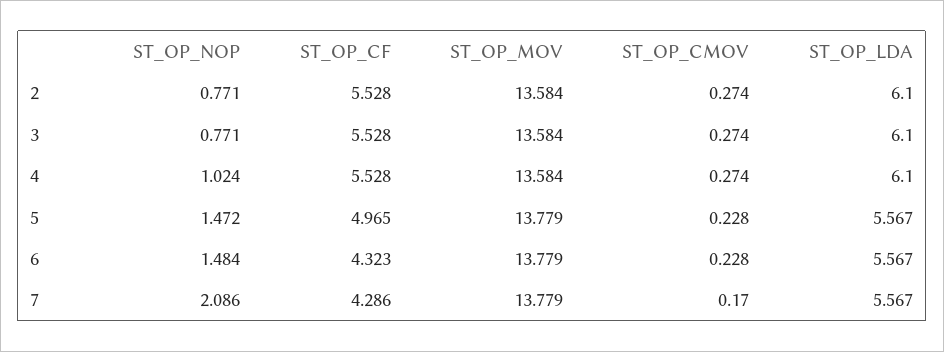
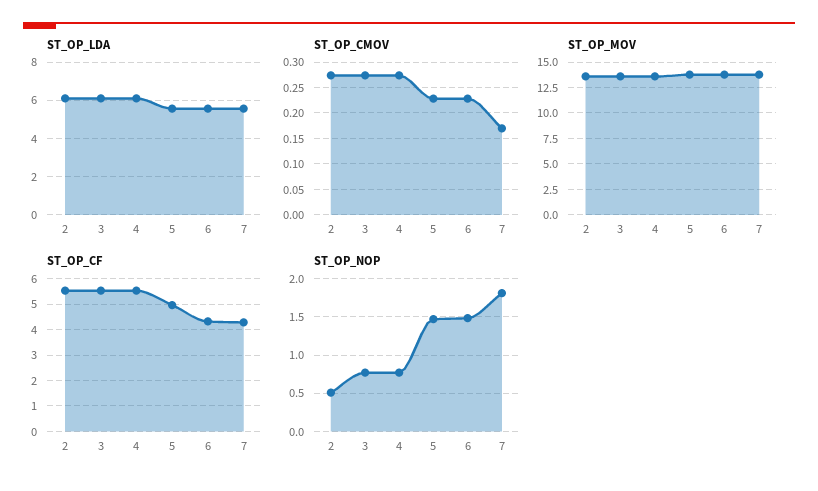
  {
    "ST_OP_NOP": {
-     "2": 0.771,
+     "2": 0.5,
      "3": 0.771,
-     "4": 1.024,
+     "4": 0.8,
      "5": 1.472,
      "6": 1.484,
-     "7": 2.086
+     "7": 1.8
    },
    "ST_OP_CF": {
      "2": 5.528,
      "3": 5.528,
      "4": 5.528,
      "5": 4.965,
      "6": 4.323,
      "7": 4.286
    },
    "ST_OP_MOV": {
      "2": 13.584,
      "3": 13.584,
      "4": 13.584,
      "5": 13.779,
      "6": 13.779,
      "7": 13.779
    },
    "ST_OP_CMOV": {
      "2": 0.274,
      "3": 0.274,
      "4": 0.274,
      "5": 0.228,
      "6": 0.228,
      "7": 0.17
    },
    "ST_OP_LDA": {
      "2": 6.1,
      "3": 6.1,
      "4": 6.1,
      "5": 5.567,
      "6": 5.567,
      "7": 5.567
    }
  }

